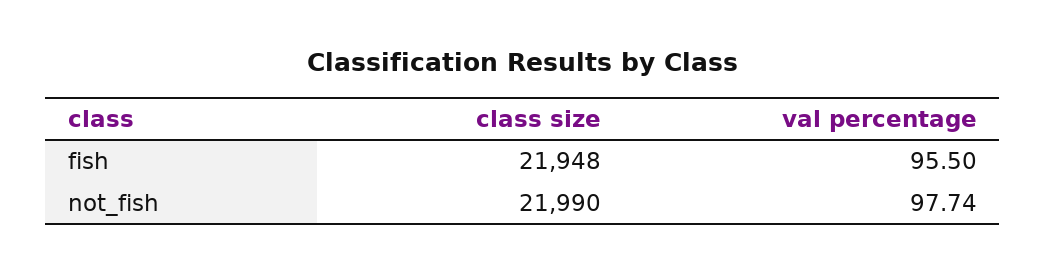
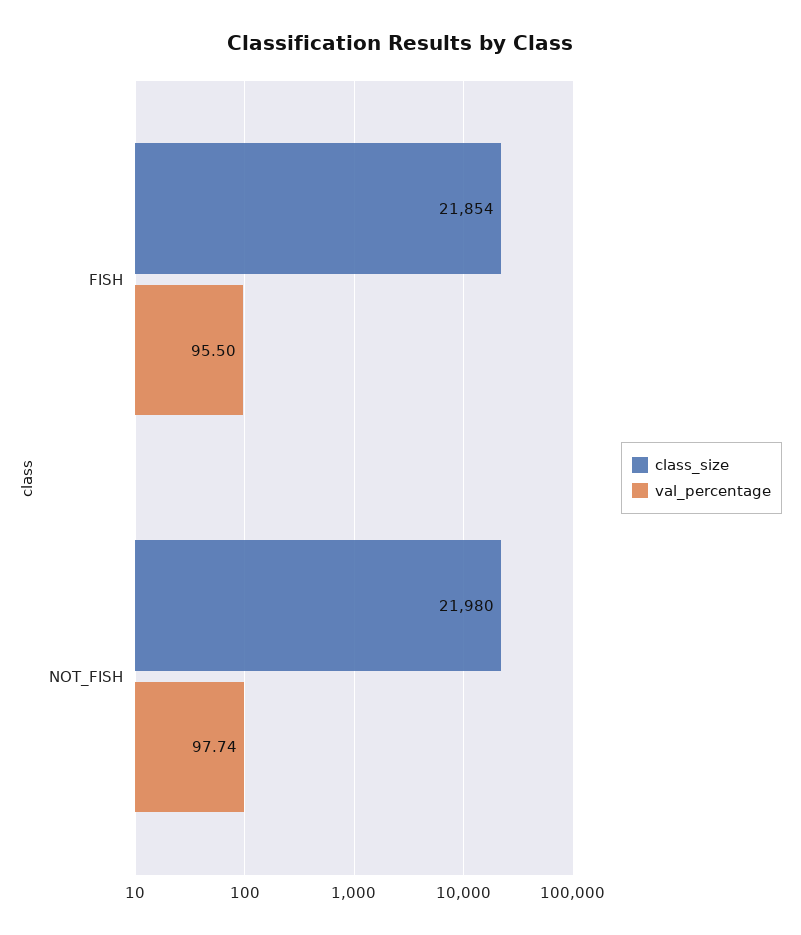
  {
    "class size": {
-     "fish": 21948,
+     "fish": 21854,
-     "not_fish": 21990
+     "not_fish": 21980
    },
    "val percentage": {
      "fish": 95.5,
      "not_fish": 97.74
    }
  }

